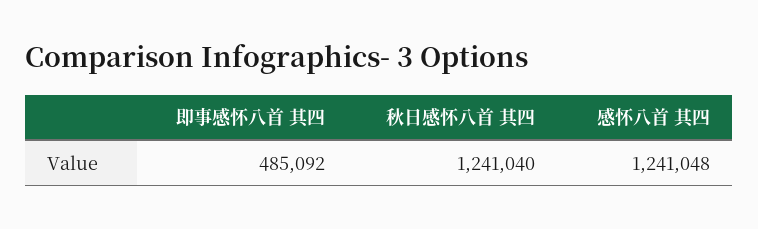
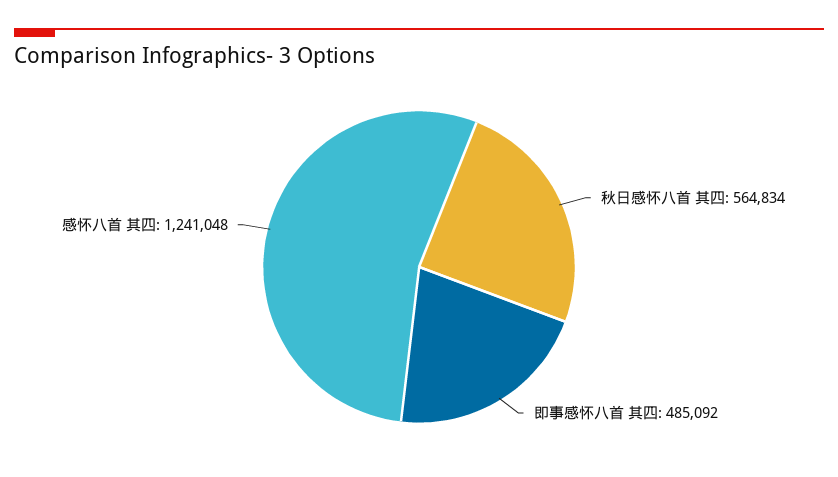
  {
    "即事感怀八首 其四": 485092,
-   "秋日感怀八首 其四": 1241040,
+   "秋日感怀八首 其四": 564834,
    "感怀八首 其四": 1241048
  }

